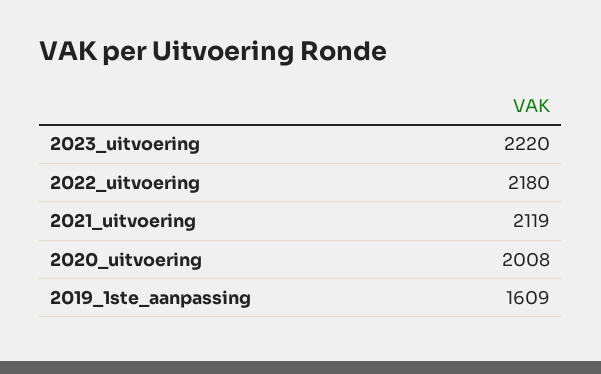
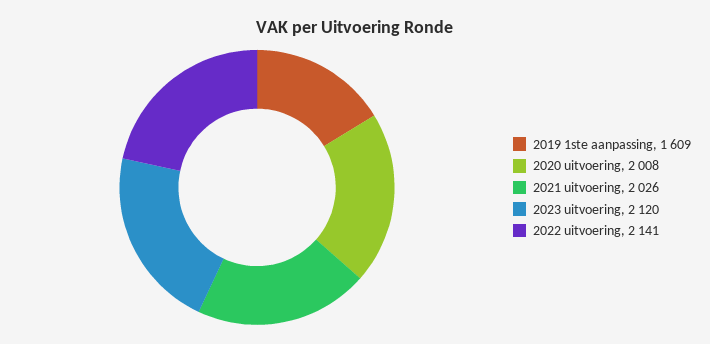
  {
-   "2023_uitvoering": 2220,
+   "2023_uitvoering": 2120,
-   "2022_uitvoering": 2180,
+   "2022_uitvoering": 2141,
-   "2021_uitvoering": 2119,
+   "2021_uitvoering": 2026,
    "2020_uitvoering": 2008,
    "2019_1ste_aanpassing": 1609
  }

